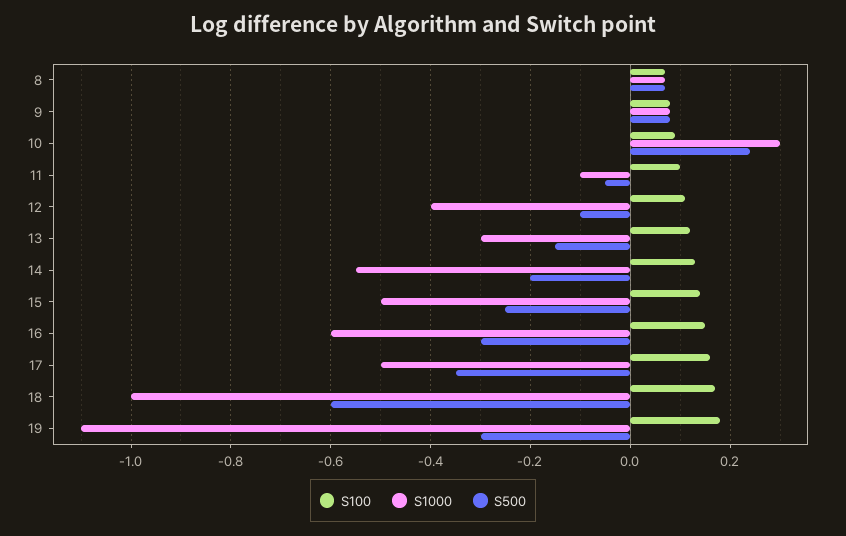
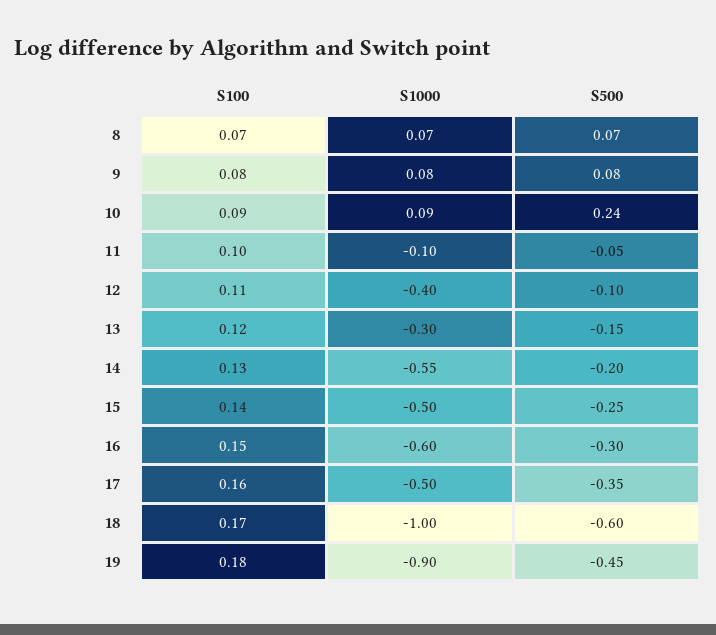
  {
    "S100": {
      "8": 0.07,
      "9": 0.08,
      "10": 0.09,
      "11": 0.1,
      "12": 0.11,
      "13": 0.12,
      "14": 0.13,
      "15": 0.14,
      "16": 0.15,
      "17": 0.16,
      "18": 0.17,
      "19": 0.18
    },
    "S1000": {
      "8": 0.07,
      "9": 0.08,
-     "10": 0.3,
+     "10": 0.09,
      "11": -0.1,
      "12": -0.4,
      "13": -0.3,
      "14": -0.55,
      "15": -0.5,
      "16": -0.6,
      "17": -0.5,
      "18": -1,
-     "19": -1.1
+     "19": -0.9
    },
    "S500": {
      "8": 0.07,
      "9": 0.08,
      "10": 0.24,
      "11": -0.05,
      "12": -0.1,
      "13": -0.15,
      "14": -0.2,
      "15": -0.25,
      "16": -0.3,
      "17": -0.35,
      "18": -0.6,
-     "19": -0.3
+     "19": -0.45
    }
  }

